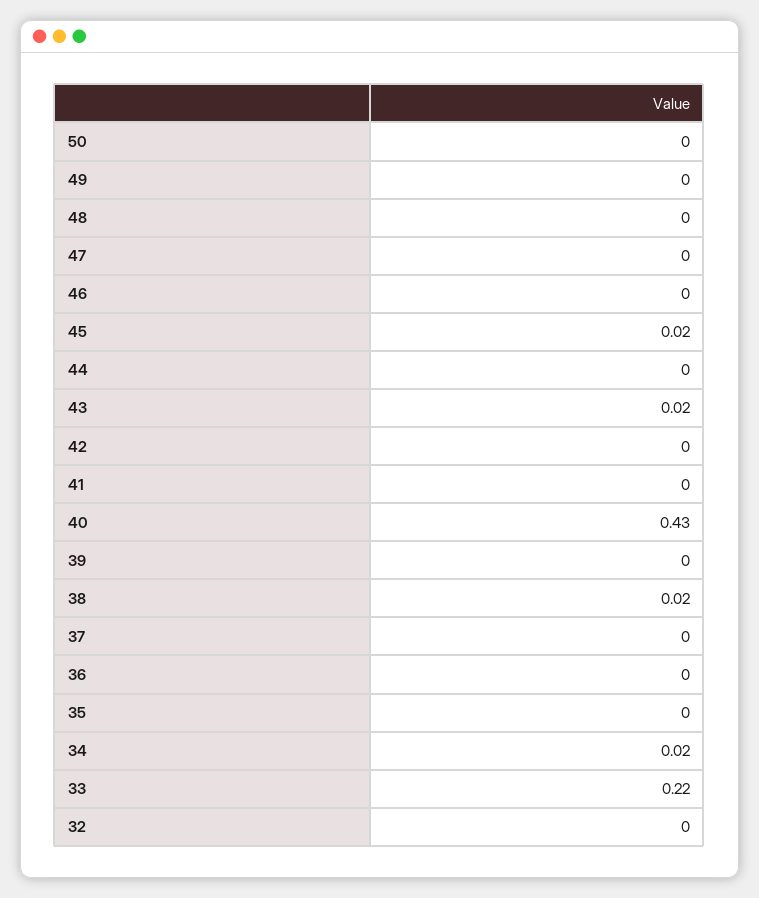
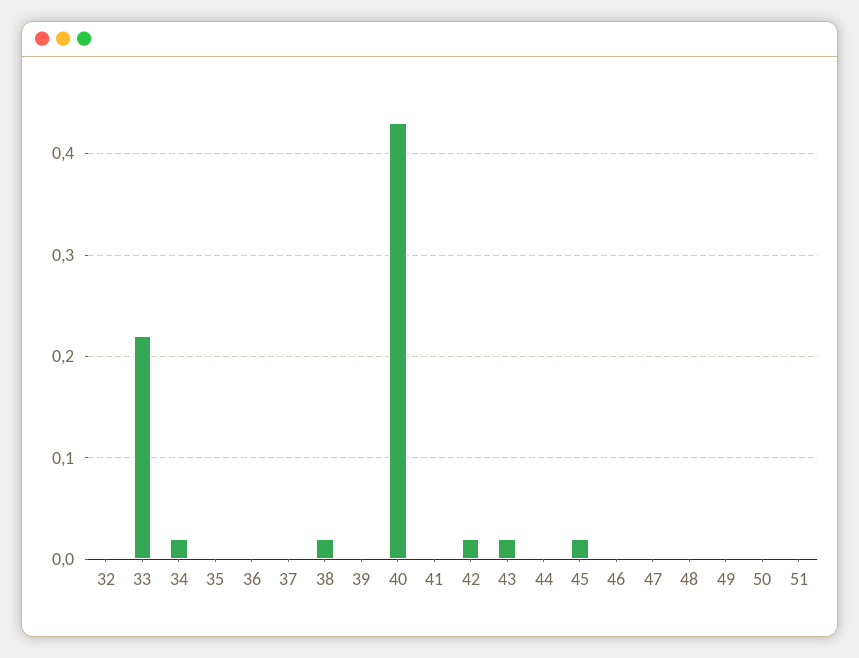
  {
    "50": 0,
    "49": 0,
    "48": 0,
    "47": 0,
    "46": 0,
    "45": 0.02,
    "44": 0,
    "43": 0.02,
-   "42": 0,
+   "42": 0.02,
    "41": 0,
    "40": 0.43,
    "39": 0,
    "38": 0.02,
    "37": 0,
    "36": 0,
    "35": 0,
    "34": 0.02,
    "33": 0.22,
-   "32": 0
+   "32": 0,
+   "51": 0
  }

